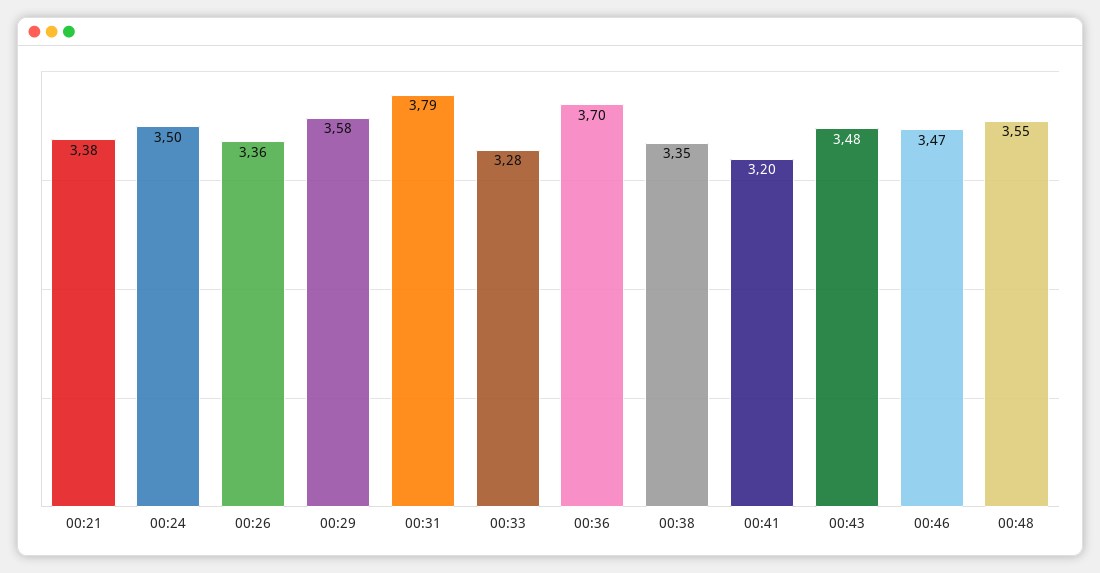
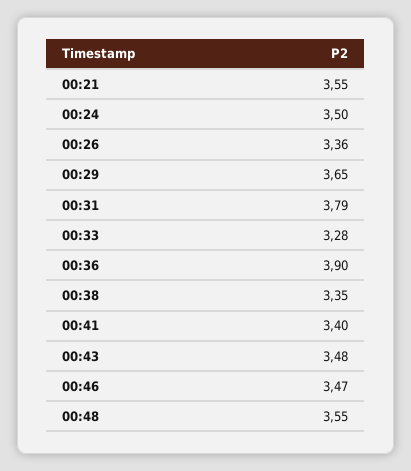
  {
-   "00:21": 3.38,
+   "00:21": 3.55,
    "00:24": 3.5,
    "00:26": 3.36,
-   "00:29": 3.58,
+   "00:29": 3.65,
    "00:31": 3.79,
    "00:33": 3.28,
-   "00:36": 3.7,
+   "00:36": 3.9,
    "00:38": 3.35,
-   "00:41": 3.2,
+   "00:41": 3.4,
    "00:43": 3.48,
    "00:46": 3.47,
    "00:48": 3.55
  }

